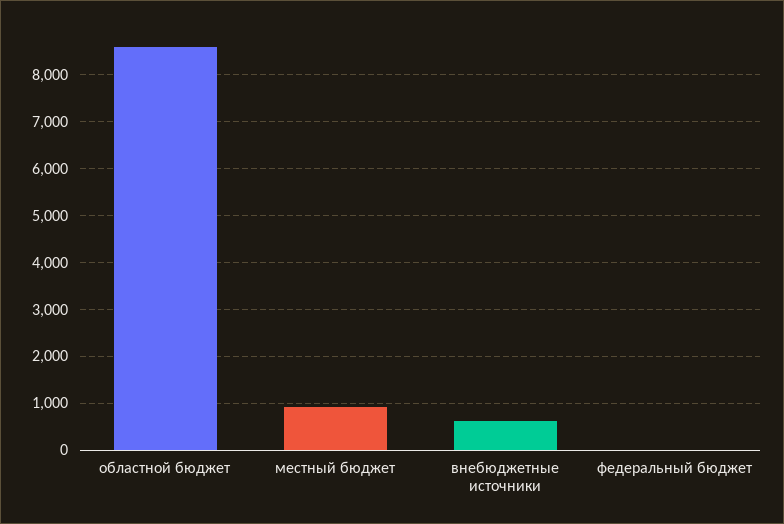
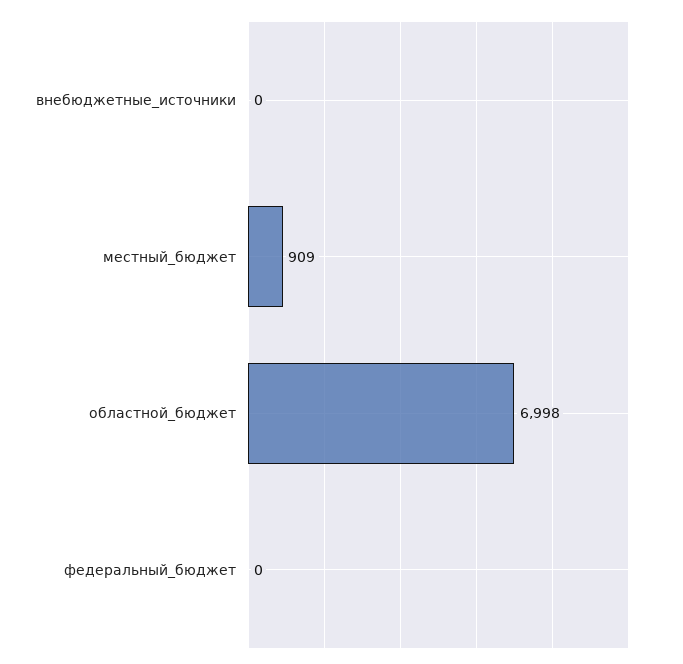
  {
-   "областной бюджет": 8600,
+   "областной бюджет": 6998,
    "местный бюджет": 909,
-   "внебюджетные источники": 600,
+   "внебюджетные источники": 0,
    "федеральный бюджет": 0
  }

